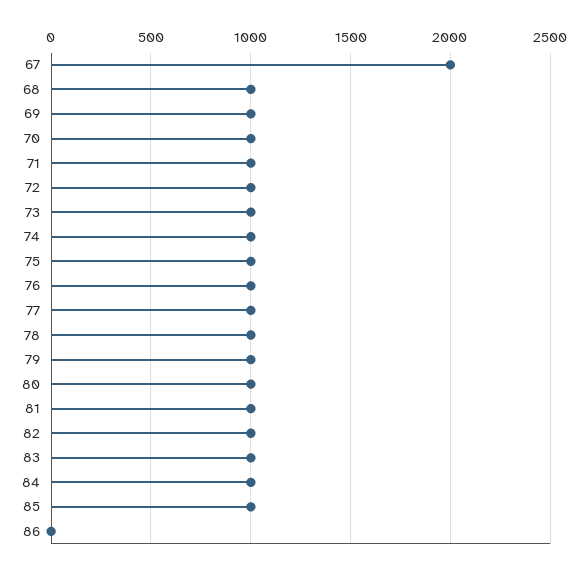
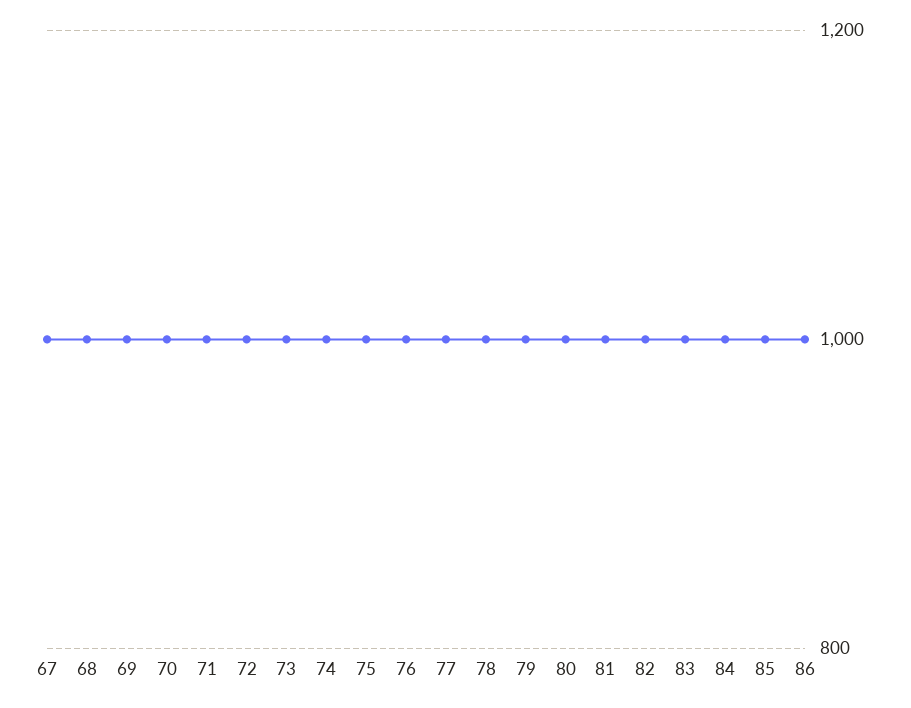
  {
-   "67": 2000,
+   "67": 1000,
    "68": 1000,
    "69": 1000,
    "70": 1000,
    "71": 1000,
    "72": 1000,
    "73": 1000,
    "74": 1000,
    "75": 1000,
    "76": 1000,
    "77": 1000,
    "78": 1000,
    "79": 1000,
    "80": 1000,
    "81": 1000,
    "82": 1000,
    "83": 1000,
    "84": 1000,
    "85": 1000,
-   "86": 0
+   "86": 1000
  }

